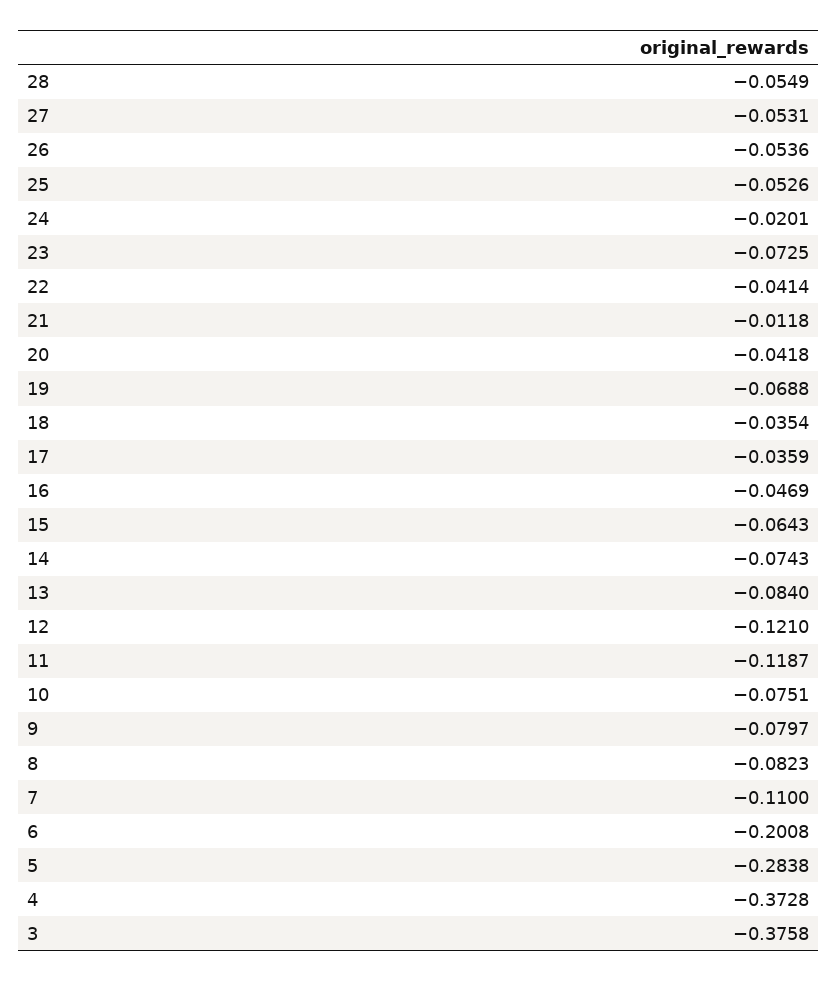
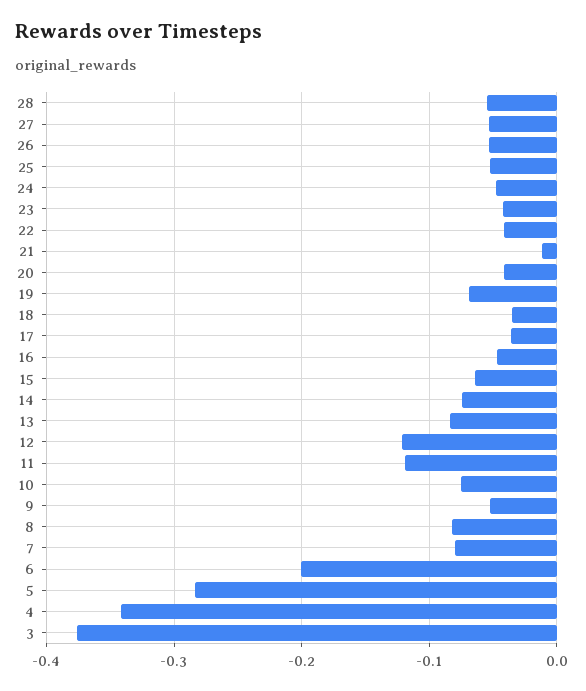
  {
    "28": -0.0549,
    "27": -0.0531,
    "26": -0.0536,
    "25": -0.0526,
-   "24": -0.0201,
+   "24": -0.05,
-   "23": -0.0725,
+   "23": -0.04,
    "22": -0.0414,
    "21": -0.0118,
    "20": -0.0418,
    "19": -0.0688,
    "18": -0.0354,
    "17": -0.0359,
    "16": -0.0469,
    "15": -0.0643,
    "14": -0.0743,
    "13": -0.084,
    "12": -0.121,
    "11": -0.1187,
    "10": -0.0751,
-   "9": -0.0797,
+   "9": -0.05,
    "8": -0.0823,
-   "7": -0.11,
+   "7": -0.08,
    "6": -0.2008,
    "5": -0.2838,
-   "4": -0.3728,
+   "4": -0.34,
    "3": -0.3758
  }

